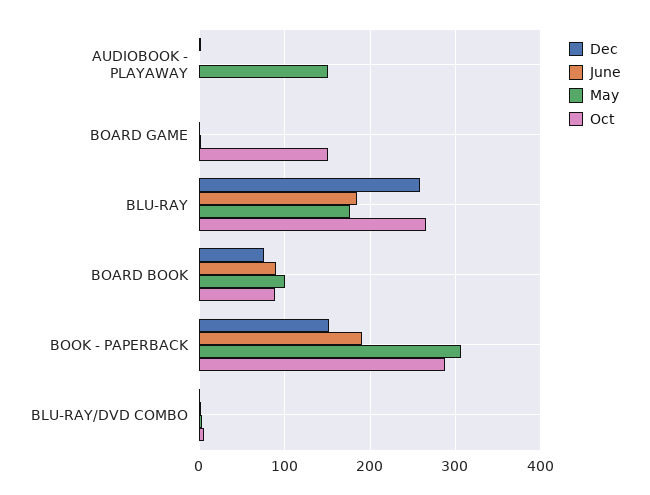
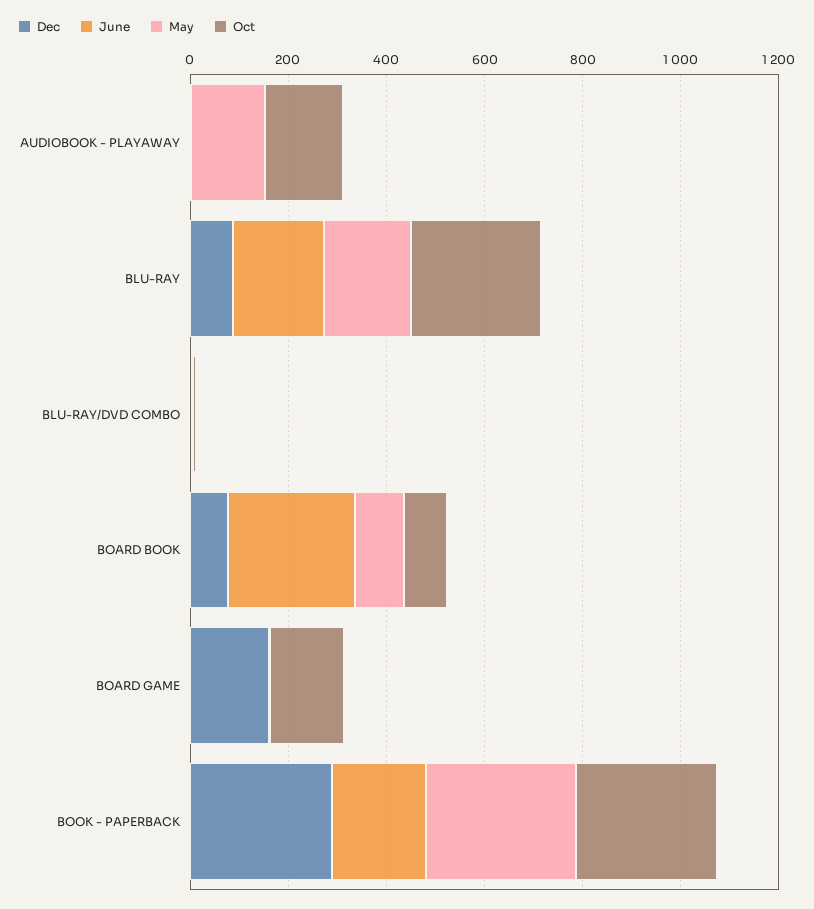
  {
    "Dec": {
      "AUDIOBOOK - PLAYAWAY": 0,
-     "BOARD GAME": 0,
+     "BOARD GAME": 150,
-     "BLU-RAY": 260,
+     "BLU-RAY": 100,
      "BOARD BOOK": 80,
-     "BOOK - PAPERBACK": 150,
+     "BOOK - PAPERBACK": 300,
      "BLU-RAY/DVD COMBO": 0
    },
    "June": {
      "AUDIOBOOK - PLAYAWAY": 0,
      "BOARD GAME": 0,
      "BLU-RAY": 190,
-     "BOARD BOOK": 90,
+     "BOARD BOOK": 250,
      "BOOK - PAPERBACK": 190,
      "BLU-RAY/DVD COMBO": 0
    },
    "May": {
      "AUDIOBOOK - PLAYAWAY": 150,
      "BOARD GAME": 0,
      "BLU-RAY": 180,
      "BOARD BOOK": 100,
      "BOOK - PAPERBACK": 310,
      "BLU-RAY/DVD COMBO": 0
    },
    "Oct": {
-     "AUDIOBOOK - PLAYAWAY": 0,
+     "AUDIOBOOK - PLAYAWAY": 150,
      "BOARD GAME": 150,
      "BLU-RAY": 270,
      "BOARD BOOK": 90,
      "BOOK - PAPERBACK": 290,
      "BLU-RAY/DVD COMBO": 10
    }
  }

